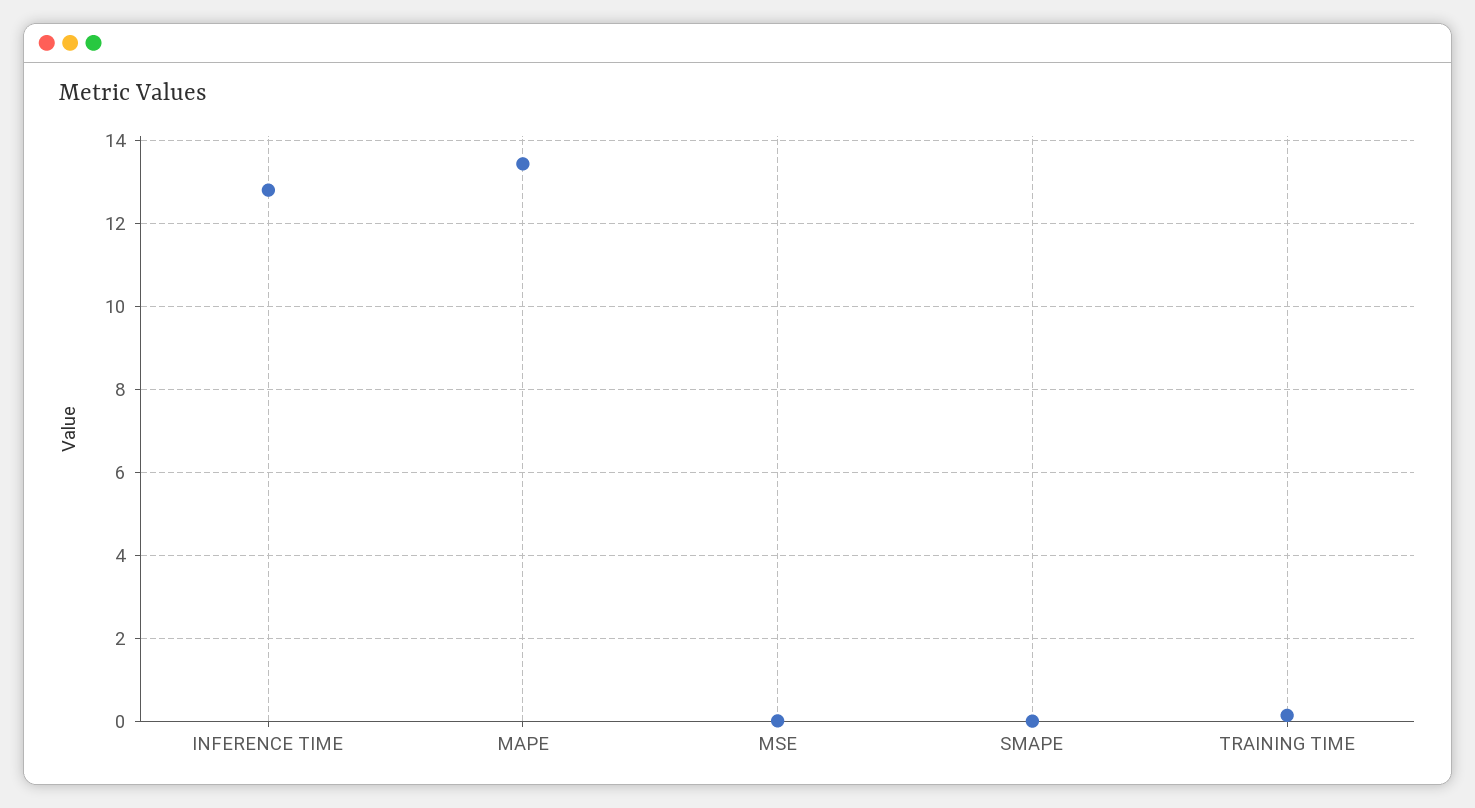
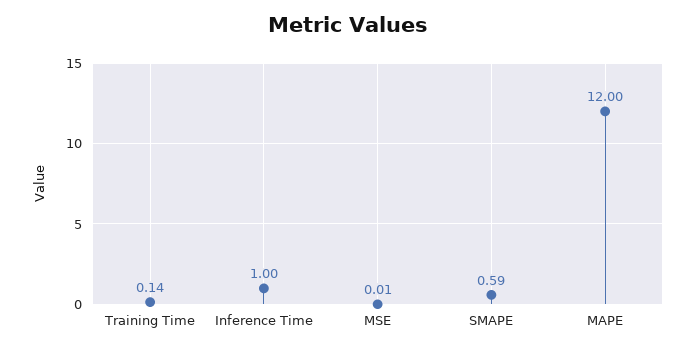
  {
-   "INFERENCE TIME": 12.8,
+   "INFERENCE TIME": 1,
-   "MAPE": 13.4,
+   "MAPE": 12,
    "MSE": 0.01,
-   "SMAPE": 0,
+   "SMAPE": 0.59,
    "TRAINING TIME": 0.14
  }

